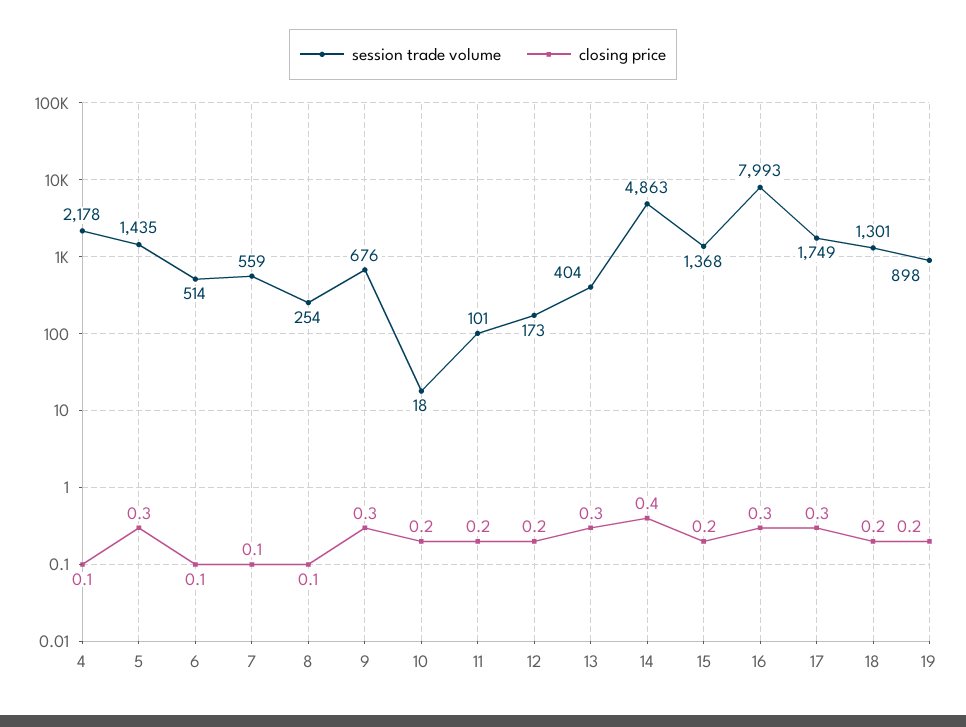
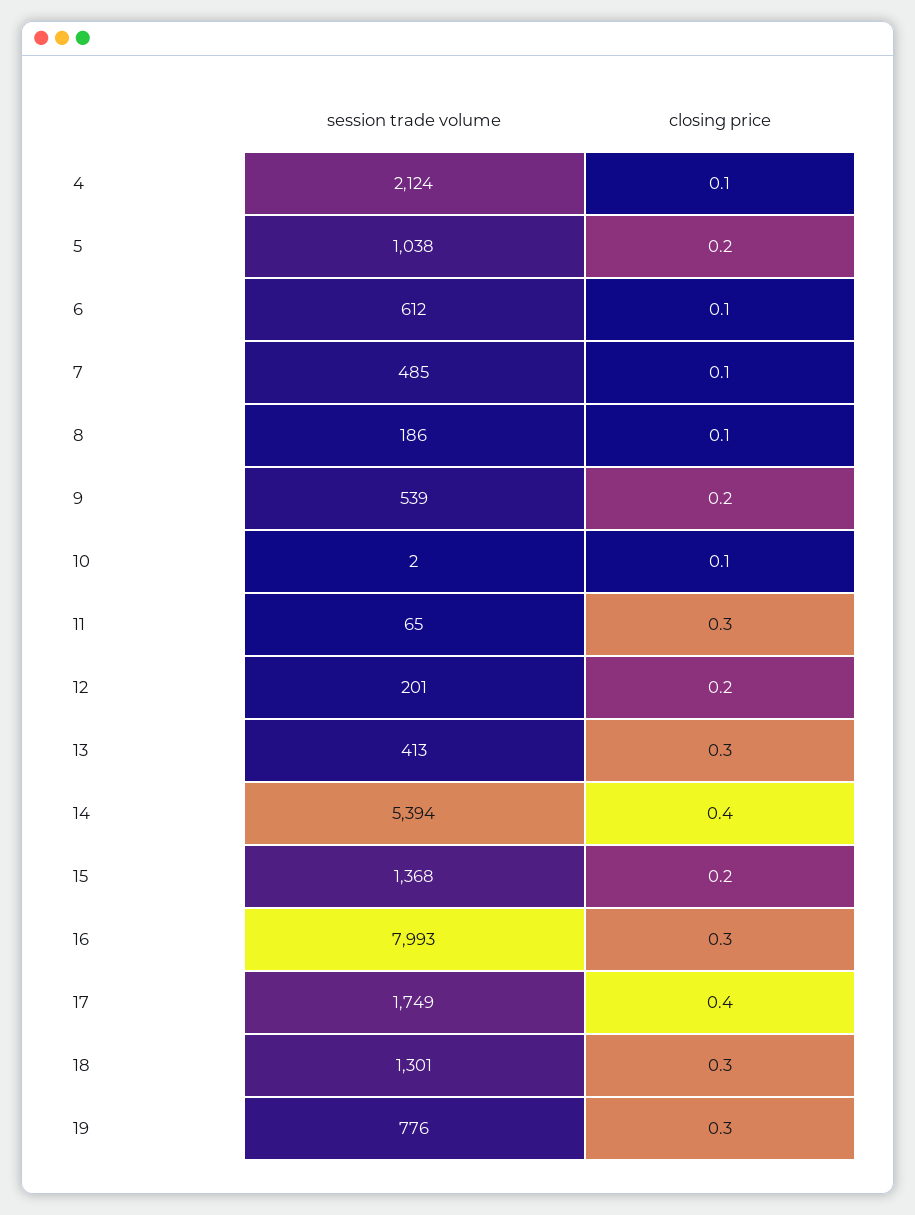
  {
    "session trade volume": {
-     "4": 2178,
+     "4": 2124,
-     "5": 1435,
+     "5": 1038,
-     "6": 514,
+     "6": 612,
-     "7": 559,
+     "7": 485,
-     "8": 254,
+     "8": 186,
-     "9": 676,
+     "9": 539,
-     "10": 18,
+     "10": 2,
-     "11": 101,
+     "11": 65,
-     "12": 173,
+     "12": 201,
-     "13": 404,
+     "13": 413,
-     "14": 4863,
+     "14": 5394,
      "15": 1368,
      "16": 7993,
      "17": 1749,
      "18": 1301,
-     "19": 898
+     "19": 776
    },
    "closing price": {
      "4": 0.1,
-     "5": 0.3,
+     "5": 0.2,
      "6": 0.1,
      "7": 0.1,
      "8": 0.1,
-     "9": 0.3,
+     "9": 0.2,
-     "10": 0.2,
+     "10": 0.1,
-     "11": 0.2,
+     "11": 0.3,
      "12": 0.2,
      "13": 0.3,
      "14": 0.4,
      "15": 0.2,
      "16": 0.3,
-     "17": 0.3,
+     "17": 0.4,
-     "18": 0.2,
+     "18": 0.3,
-     "19": 0.2
+     "19": 0.3
    }
  }

